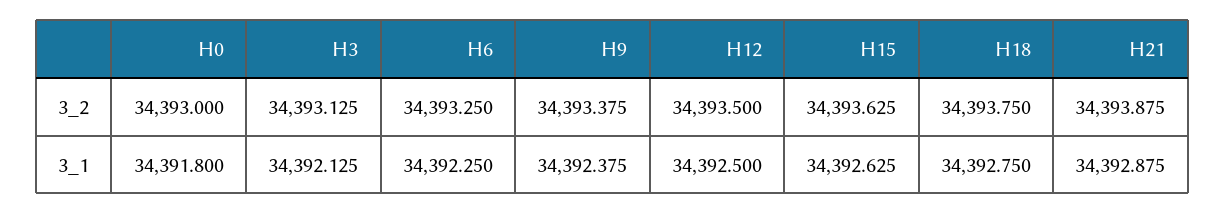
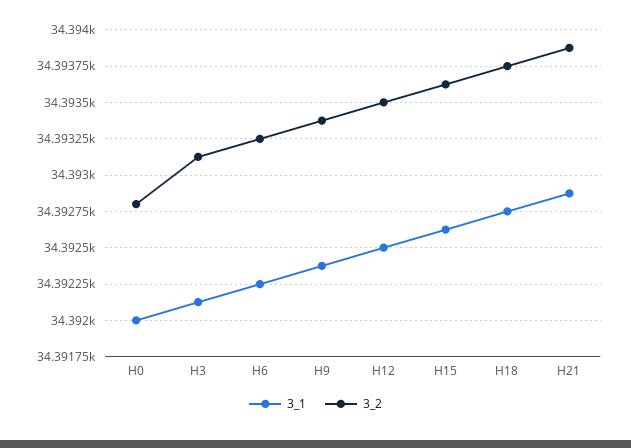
  {
    "3_2": {
-     "H0": 34393,
+     "H0": 34392.8,
      "H3": 34393.125,
      "H6": 34393.25,
      "H9": 34393.375,
      "H12": 34393.5,
      "H15": 34393.625,
      "H18": 34393.75,
      "H21": 34393.875
    },
    "3_1": {
-     "H0": 34391.8,
+     "H0": 34392,
      "H3": 34392.125,
      "H6": 34392.25,
      "H9": 34392.375,
      "H12": 34392.5,
      "H15": 34392.625,
      "H18": 34392.75,
      "H21": 34392.875
    }
  }

